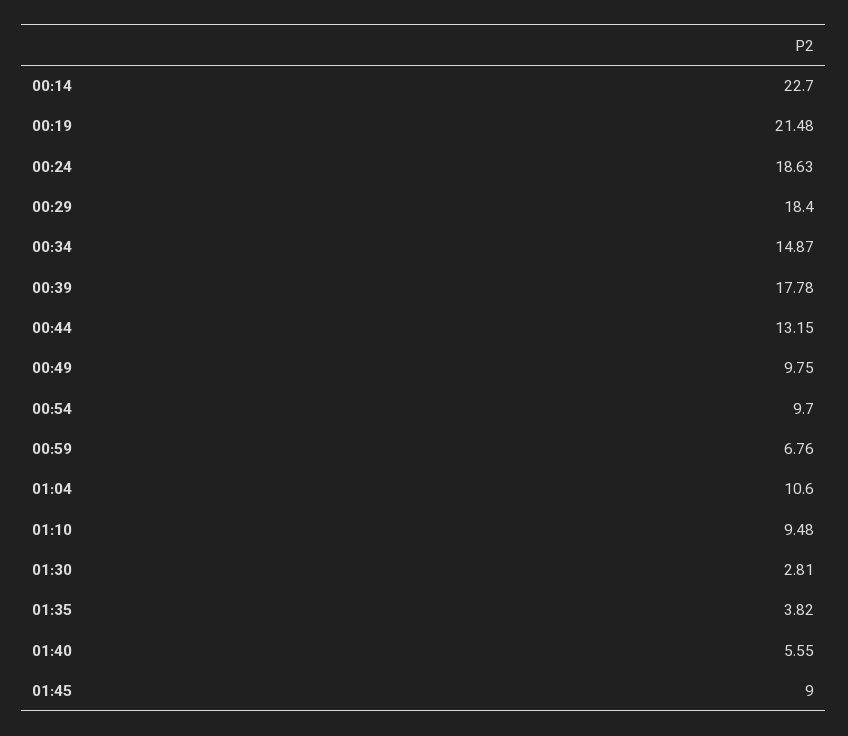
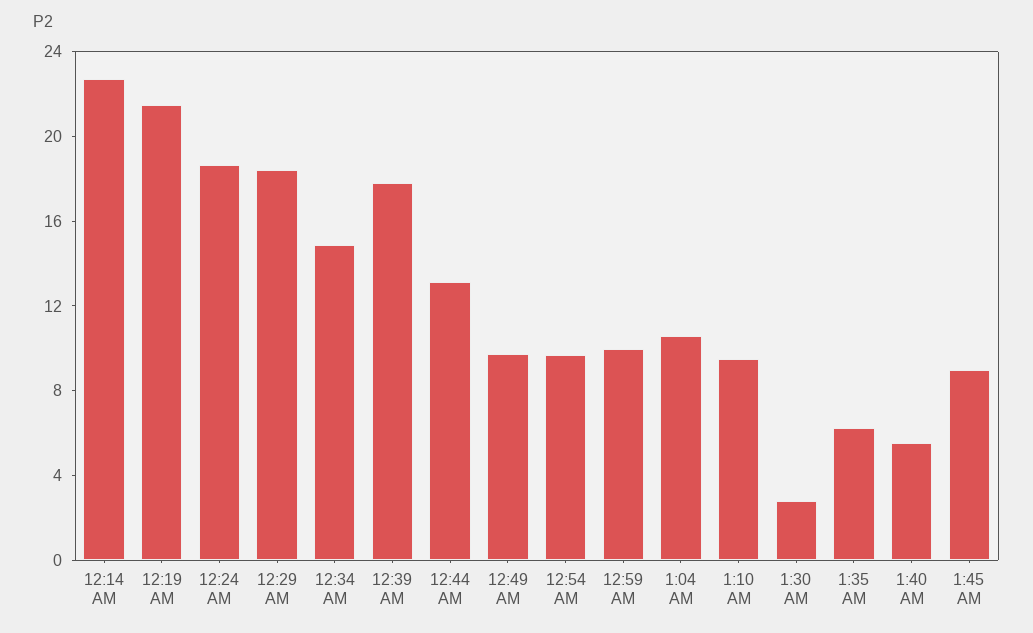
  {
    "00:14": 22.7,
    "00:19": 21.48,
    "00:24": 18.63,
    "00:29": 18.4,
    "00:34": 14.87,
    "00:39": 17.78,
    "00:44": 13.15,
    "00:49": 9.75,
    "00:54": 9.7,
-   "00:59": 6.76,
+   "00:59": 10,
    "01:04": 10.6,
    "01:10": 9.48,
    "01:30": 2.81,
-   "01:35": 3.82,
+   "01:35": 6,
    "01:40": 5.55,
    "01:45": 9
  }

